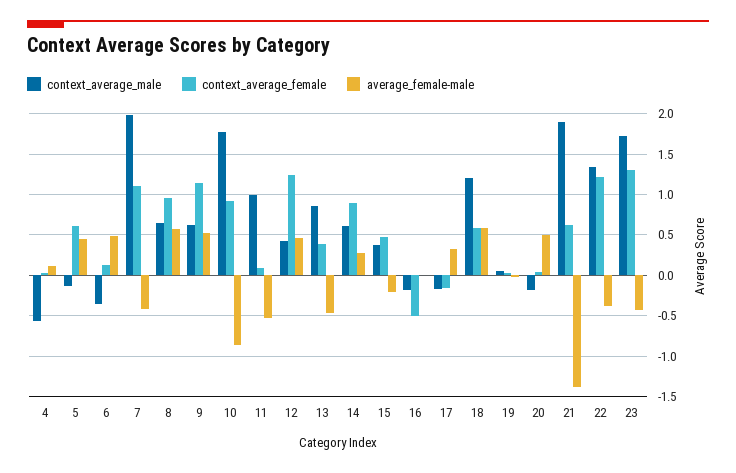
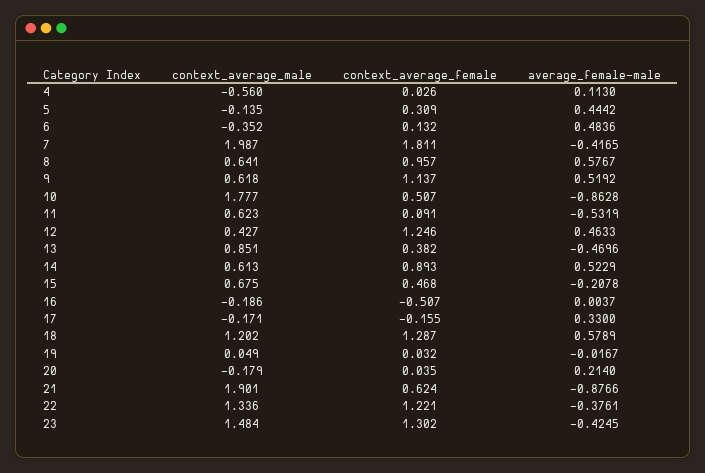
  {
    "context_average_male": {
      "4": -0.56,
      "5": -0.135,
      "6": -0.352,
      "7": 1.987,
      "8": 0.641,
      "9": 0.618,
      "10": 1.777,
-     "11": 1,
+     "11": 0.623,
      "12": 0.427,
      "13": 0.851,
      "14": 0.613,
-     "15": 0.4,
+     "15": 0.675,
      "16": -0.186,
      "17": -0.171,
      "18": 1.202,
      "19": 0.049,
      "20": -0.179,
      "21": 1.901,
      "22": 1.336,
-     "23": 1.7
+     "23": 1.484
    },
    "context_average_female": {
      "4": 0.026,
-     "5": 0.6,
+     "5": 0.309,
      "6": 0.132,
-     "7": 1.1,
+     "7": 1.811,
      "8": 0.957,
      "9": 1.137,
-     "10": 0.9,
+     "10": 0.507,
      "11": 0.091,
      "12": 1.246,
      "13": 0.382,
      "14": 0.893,
      "15": 0.468,
      "16": -0.507,
      "17": -0.155,
-     "18": 0.6,
+     "18": 1.287,
      "19": 0.032,
      "20": 0.035,
      "21": 0.624,
      "22": 1.221,
      "23": 1.302
    },
    "average_female-male": {
      "4": 0.113,
      "5": 0.4442,
      "6": 0.4836,
      "7": -0.4165,
      "8": 0.5767,
      "9": 0.5192,
      "10": -0.8628,
      "11": -0.5319,
      "12": 0.4633,
      "13": -0.4696,
-     "14": 0.3,
+     "14": 0.5229,
      "15": -0.2078,
      "16": 0.0037,
      "17": 0.33,
      "18": 0.5789,
      "19": -0.0167,
-     "20": 0.5,
+     "20": 0.214,
-     "21": -1.4,
+     "21": -0.8766,
      "22": -0.3761,
      "23": -0.4245
    }
  }

